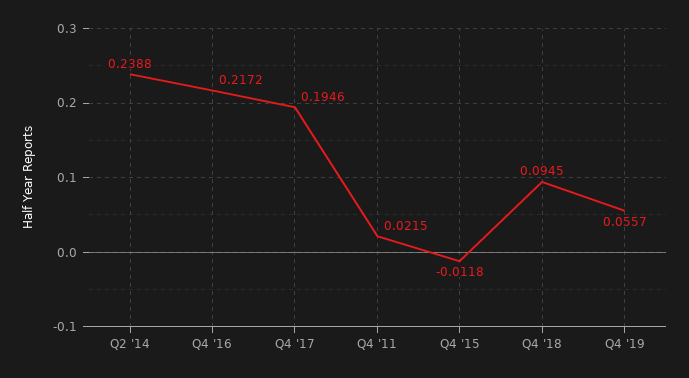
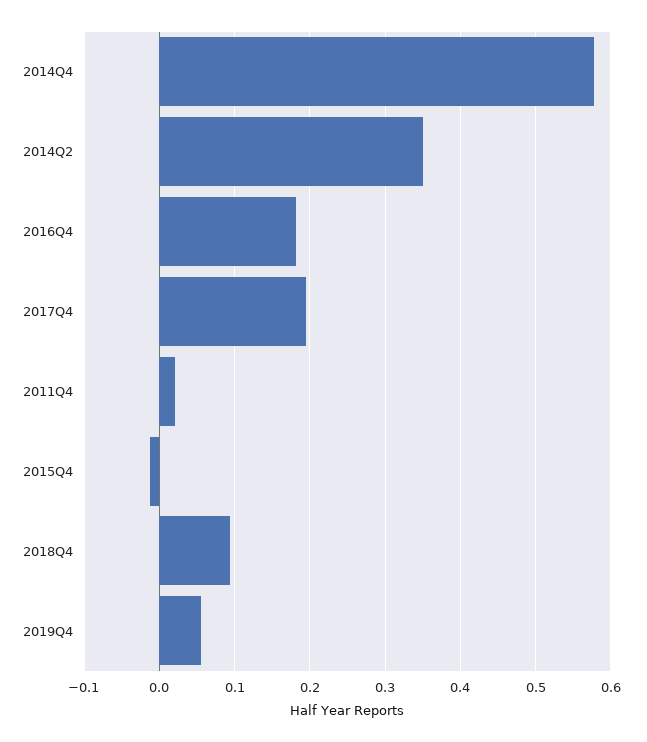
  {
-   "Q2 '14": 0.2388,
+   "Q2 '14": 0.35,
-   "Q4 '16": 0.2172,
+   "Q4 '16": 0.18,
    "Q4 '17": 0.1946,
    "Q4 '11": 0.0215,
    "Q4 '15": -0.0118,
    "Q4 '18": 0.0945,
-   "Q4 '19": 0.0557
+   "Q4 '19": 0.0557,
+   "2014Q4": 0.58
  }

